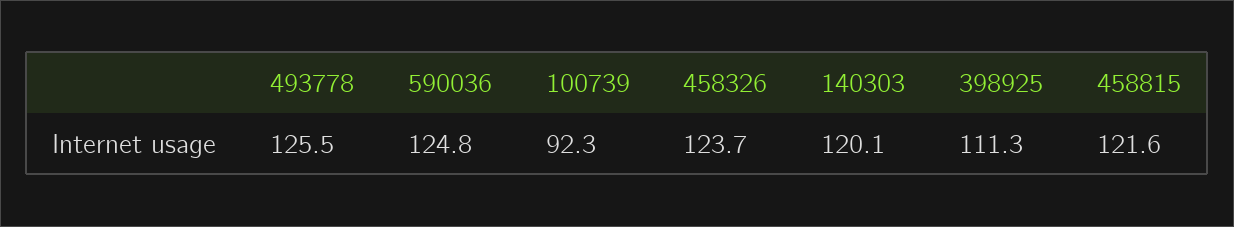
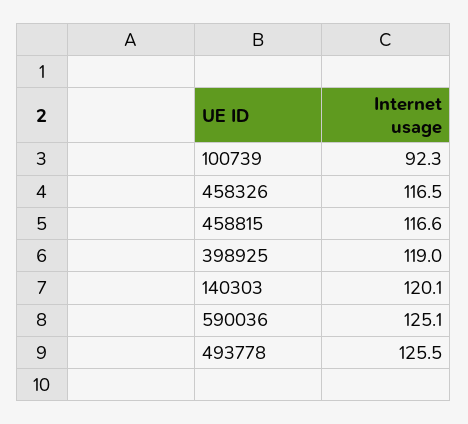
  {
    "493778": 125.5,
-   "590036": 124.8,
+   "590036": 125.1,
    "100739": 92.3,
-   "458326": 123.7,
+   "458326": 116.5,
    "140303": 120.1,
-   "398925": 111.3,
+   "398925": 119,
-   "458815": 121.6
+   "458815": 116.6
  }

